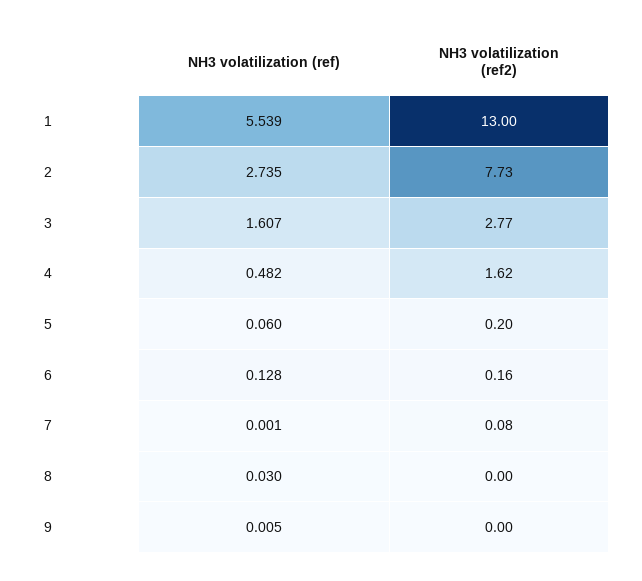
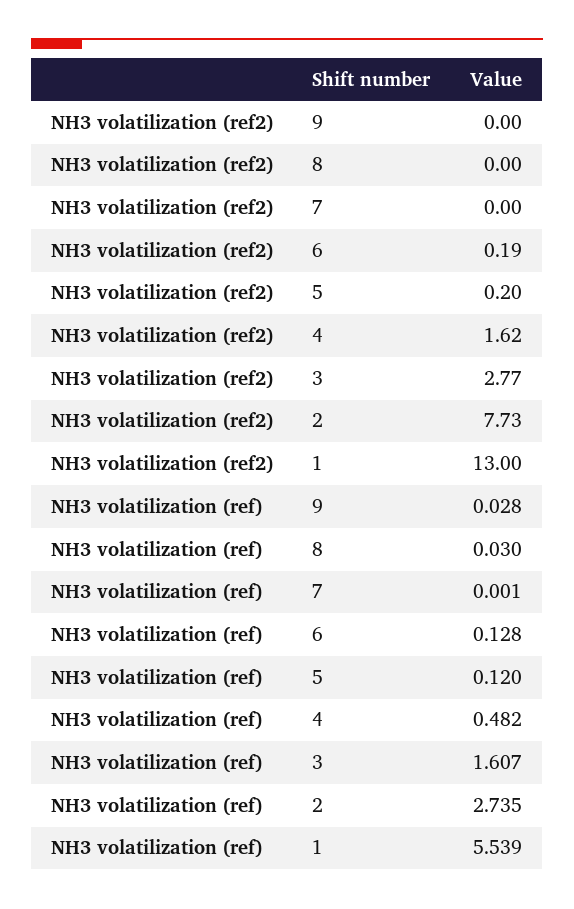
  {
    "NH3 volatilization (ref)": {
      "1": 5.539,
      "2": 2.735,
      "3": 1.607,
      "4": 0.482,
-     "5": 0.06,
+     "5": 0.12,
      "6": 0.128,
      "7": 0.001,
      "8": 0.03,
-     "9": 0.005
+     "9": 0.028
    },
    "NH3 volatilization (ref2)": {
      "1": 13,
      "2": 7.73,
      "3": 2.77,
      "4": 1.62,
      "5": 0.2,
-     "6": 0.16,
+     "6": 0.19,
-     "7": 0.08,
+     "7": 0,
      "8": 0,
      "9": 0
    }
  }

